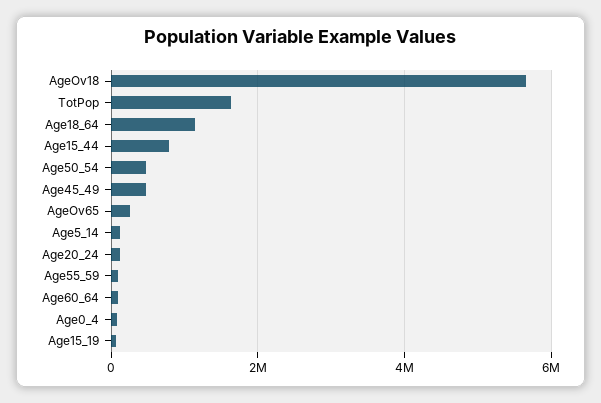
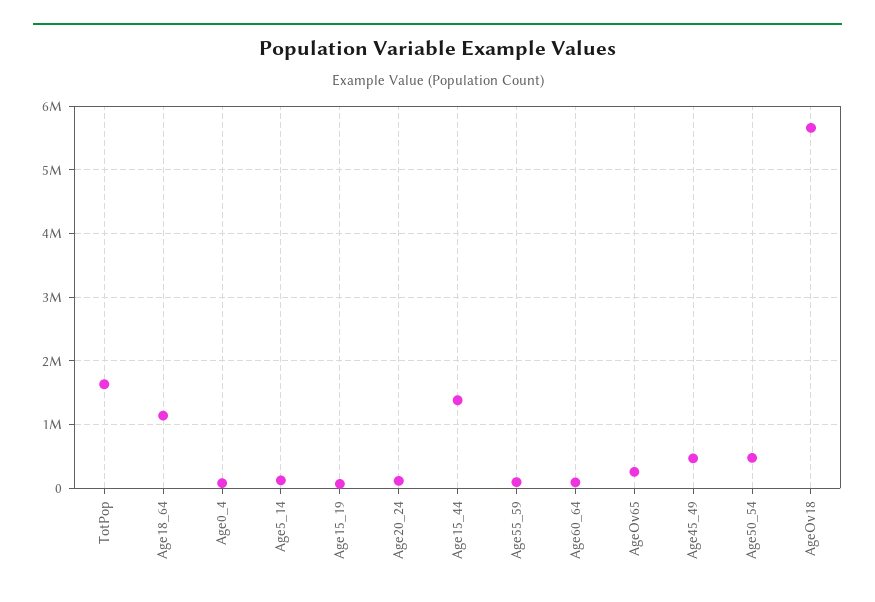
  {
    "AgeOv18": 5700000,
    "TotPop": 1600000,
    "Age18_64": 1100000,
-   "Age15_44": 800000,
+   "Age15_44": 1400000,
    "Age50_54": 500000,
    "Age45_49": 500000,
    "AgeOv65": 300000,
    "Age5_14": 100000,
    "Age20_24": 100000,
    "Age55_59": 100000,
    "Age60_64": 100000,
    "Age0_4": 100000,
    "Age15_19": 100000
  }

